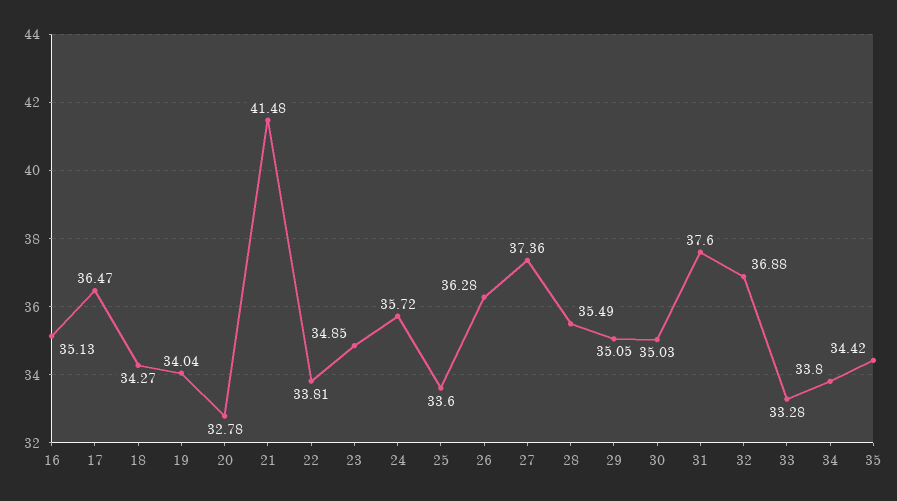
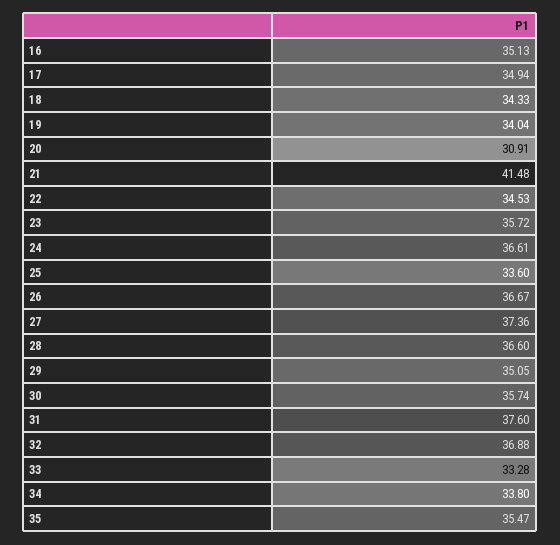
  {
    "16": 35.13,
-   "17": 36.47,
+   "17": 34.94,
-   "18": 34.27,
+   "18": 34.33,
    "19": 34.04,
-   "20": 32.78,
+   "20": 30.91,
    "21": 41.48,
-   "22": 33.81,
+   "22": 34.53,
-   "23": 34.85,
+   "23": 35.72,
-   "24": 35.72,
+   "24": 36.61,
    "25": 33.6,
-   "26": 36.28,
+   "26": 36.67,
    "27": 37.36,
-   "28": 35.49,
+   "28": 36.6,
    "29": 35.05,
-   "30": 35.03,
+   "30": 35.74,
    "31": 37.6,
    "32": 36.88,
    "33": 33.28,
    "34": 33.8,
-   "35": 34.42
+   "35": 35.47
  }

